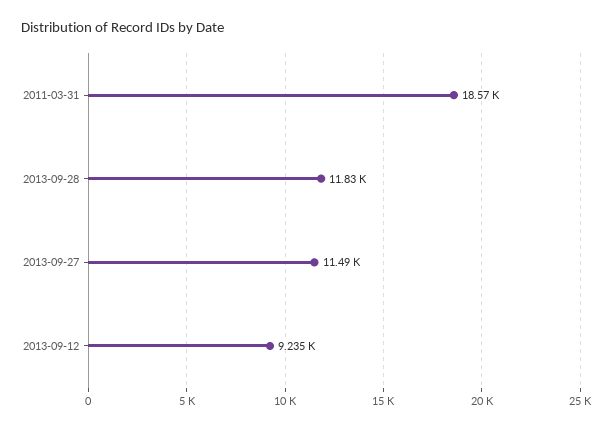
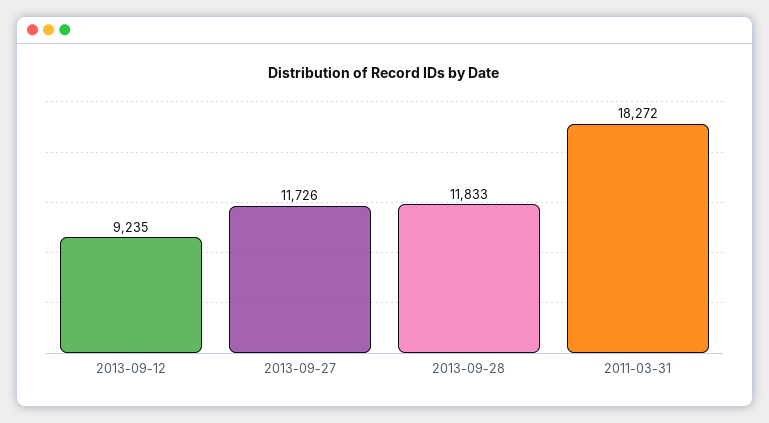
  {
-   "2011-03-31": 18570,
+   "2011-03-31": 18272,
    "2013-09-28": 11833,
-   "2013-09-27": 11490,
+   "2013-09-27": 11726,
    "2013-09-12": 9235
  }

